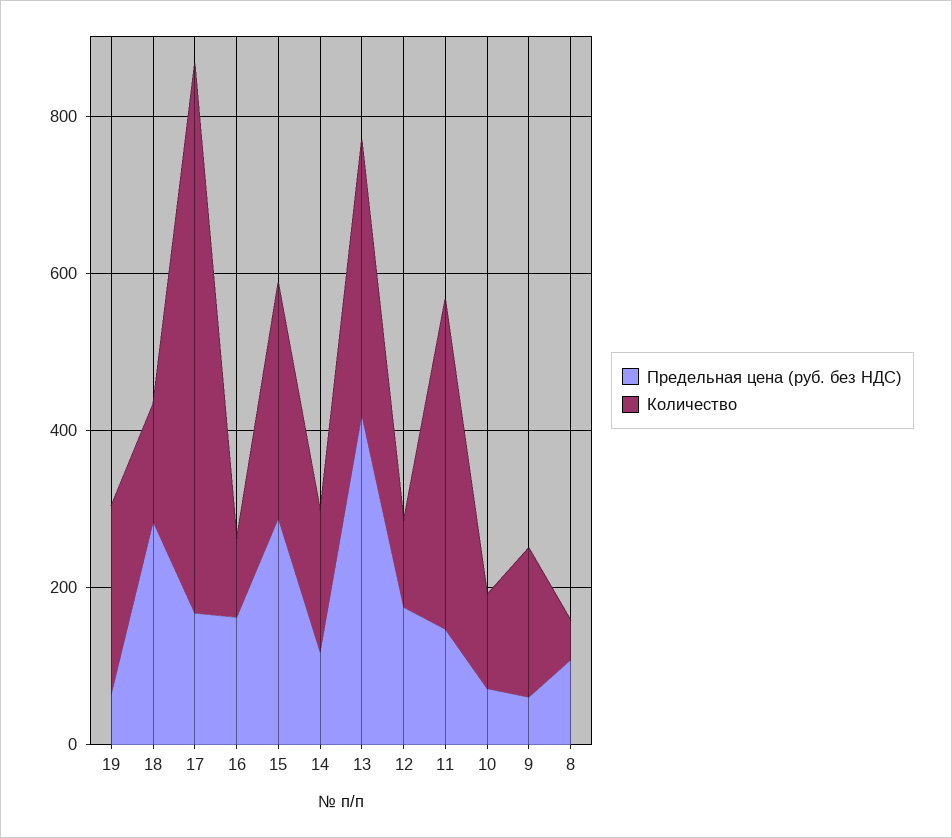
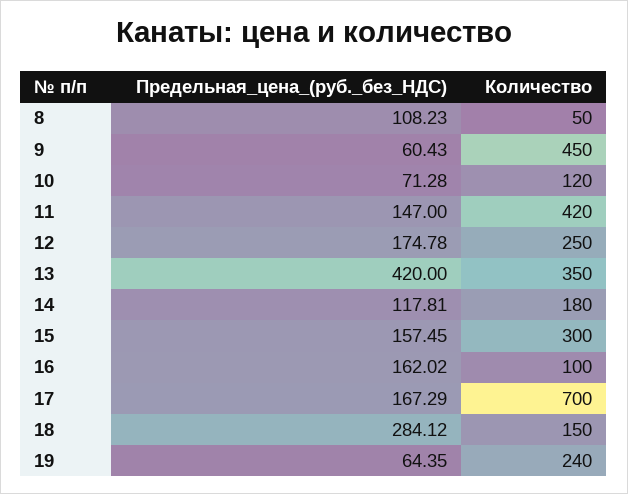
  {
    "Предельная цена (руб. без НДС)": {
      "19": 64.35,
      "18": 284.12,
      "17": 167.29,
      "16": 162.02,
-     "15": 300,
+     "15": 157.45,
      "14": 117.81,
      "13": 420,
      "12": 174.78,
      "11": 147,
      "10": 71.28,
      "9": 60.43,
      "8": 108.23
    },
    "Количество": {
      "19": 240,
      "18": 150,
      "17": 700,
      "16": 100,
      "15": 300,
      "14": 180,
      "13": 350,
-     "12": 100,
+     "12": 250,
      "11": 420,
      "10": 120,
-     "9": 200,
+     "9": 450,
      "8": 50
    }
  }

